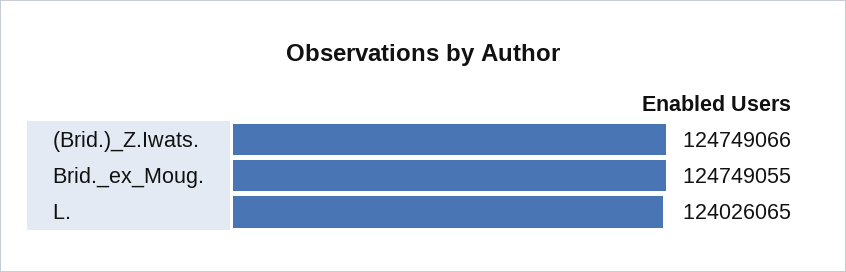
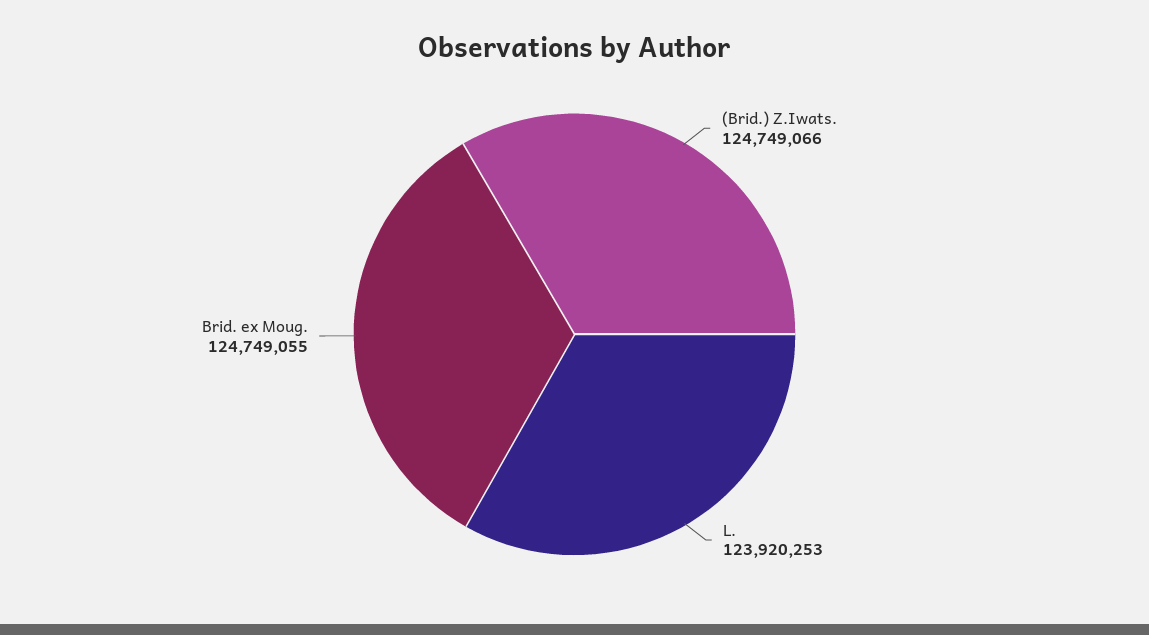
  {
    "(Brid.)_Z.Iwats.": 124749066,
    "Brid._ex_Moug.": 124749055,
-   "L.": 124026065
+   "L.": 123920253
  }

